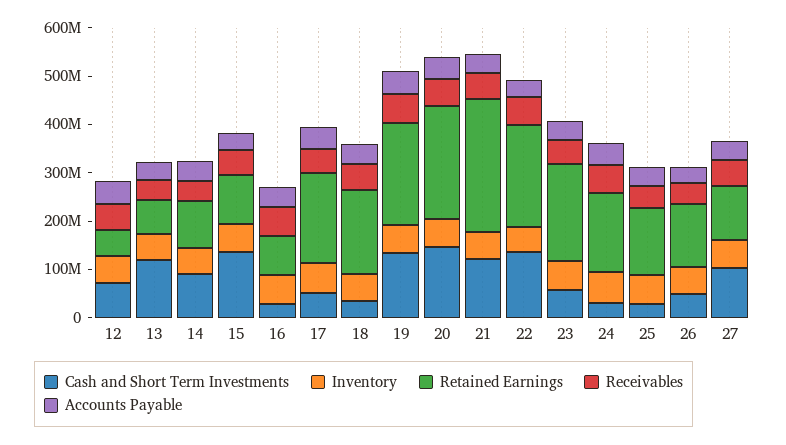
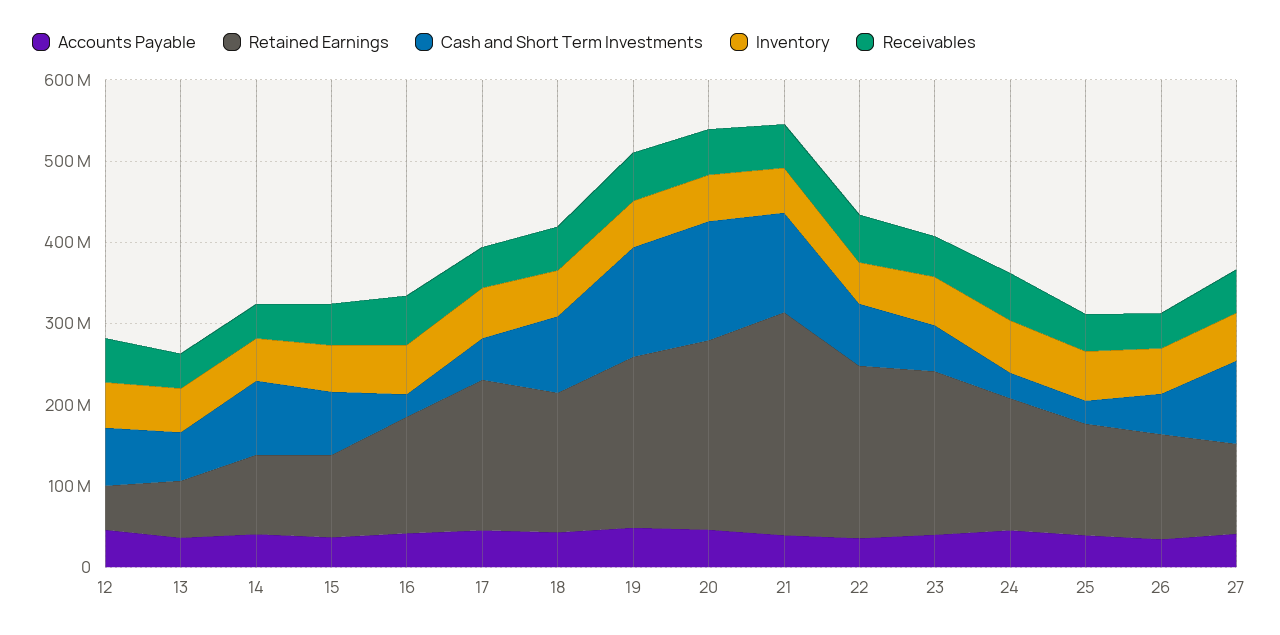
  {
    "Cash and Short Term Investments": {
      "12": 80000000,
-     "13": 120000000,
+     "13": 60000000,
      "14": 100000000,
-     "15": 140000000,
+     "15": 80000000,
      "16": 20000000,
      "17": 60000000,
-     "18": 40000000,
+     "18": 100000000,
      "19": 140000000,
      "20": 140000000,
      "21": 120000000,
-     "22": 140000000,
+     "22": 80000000,
      "23": 60000000,
      "24": 40000000,
      "25": 20000000,
      "26": 40000000,
      "27": 100000000
    },
    "Inventory": {
      "12": 60000000,
      "13": 60000000,
      "14": 60000000,
      "15": 60000000,
      "16": 60000000,
      "17": 60000000,
      "18": 60000000,
      "19": 60000000,
      "20": 60000000,
      "21": 60000000,
      "22": 60000000,
      "23": 60000000,
      "24": 60000000,
      "25": 60000000,
      "26": 60000000,
      "27": 60000000
    },
    "Retained Earnings": {
      "12": 60000000,
      "13": 80000000,
      "14": 100000000,
      "15": 100000000,
-     "16": 80000000,
+     "16": 140000000,
      "17": 180000000,
      "18": 180000000,
      "19": 220000000,
      "20": 240000000,
      "21": 280000000,
      "22": 220000000,
      "23": 200000000,
      "24": 160000000,
      "25": 140000000,
      "26": 120000000,
      "27": 120000000
    },
    "Receivables": {
      "12": 60000000,
      "13": 40000000,
      "14": 40000000,
      "15": 60000000,
      "16": 60000000,
      "17": 60000000,
      "18": 60000000,
      "19": 60000000,
      "20": 60000000,
      "21": 60000000,
      "22": 60000000,
      "23": 40000000,
      "24": 60000000,
      "25": 40000000,
      "26": 40000000,
      "27": 60000000
    },
    "Accounts Payable": {
      "12": 40000000,
      "13": 40000000,
      "14": 40000000,
      "15": 40000000,
      "16": 40000000,
      "17": 40000000,
      "18": 40000000,
      "19": 40000000,
      "20": 40000000,
      "21": 40000000,
      "22": 40000000,
      "23": 40000000,
      "24": 40000000,
      "25": 40000000,
      "26": 40000000,
      "27": 40000000
    }
  }

